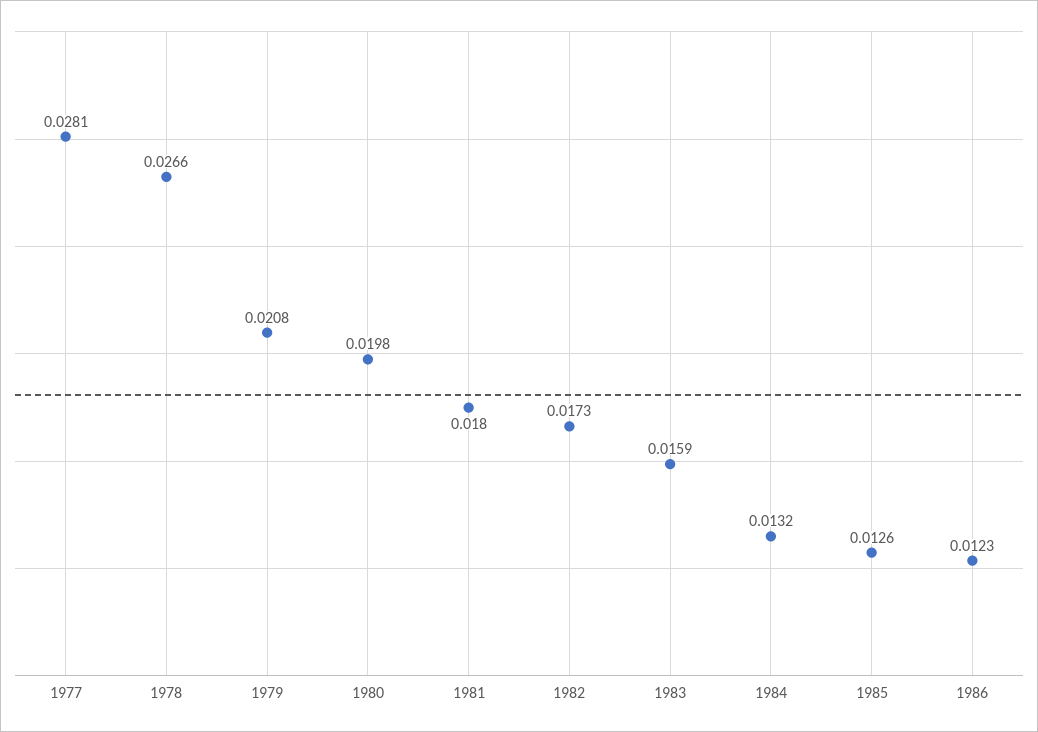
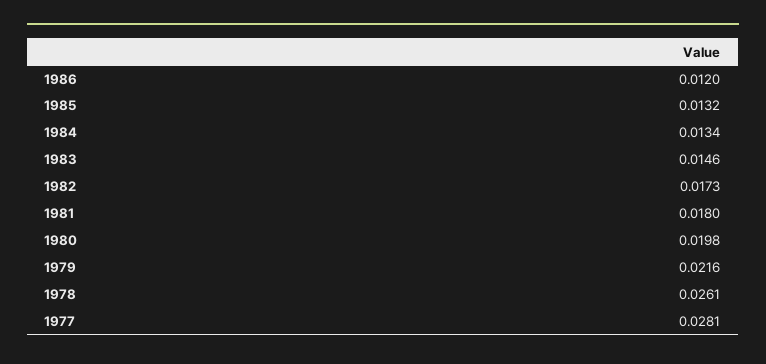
  {
    "1977": 0.0281,
-   "1978": 0.0266,
+   "1978": 0.0261,
-   "1979": 0.0208,
+   "1979": 0.0216,
    "1980": 0.0198,
    "1981": 0.018,
    "1982": 0.0173,
-   "1983": 0.0159,
+   "1983": 0.0146,
-   "1984": 0.0132,
+   "1984": 0.0134,
-   "1985": 0.0126,
+   "1985": 0.0132,
-   "1986": 0.0123
+   "1986": 0.012
  }

